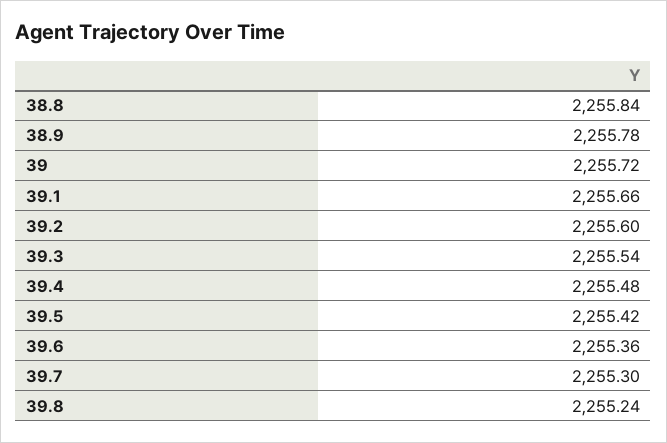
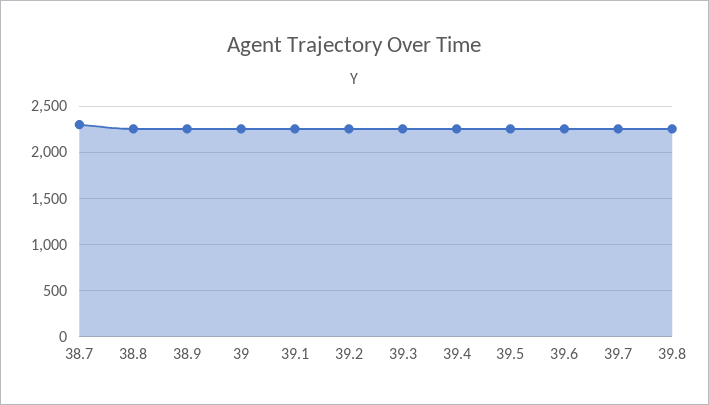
  {
    "38.8": 2255.84,
    "38.9": 2255.78,
    "39": 2255.72,
    "39.1": 2255.66,
    "39.2": 2255.6,
    "39.3": 2255.54,
    "39.4": 2255.48,
    "39.5": 2255.42,
    "39.6": 2255.36,
    "39.7": 2255.3,
-   "39.8": 2255.24
+   "39.8": 2255.24,
+   "38.7": 2300
  }

